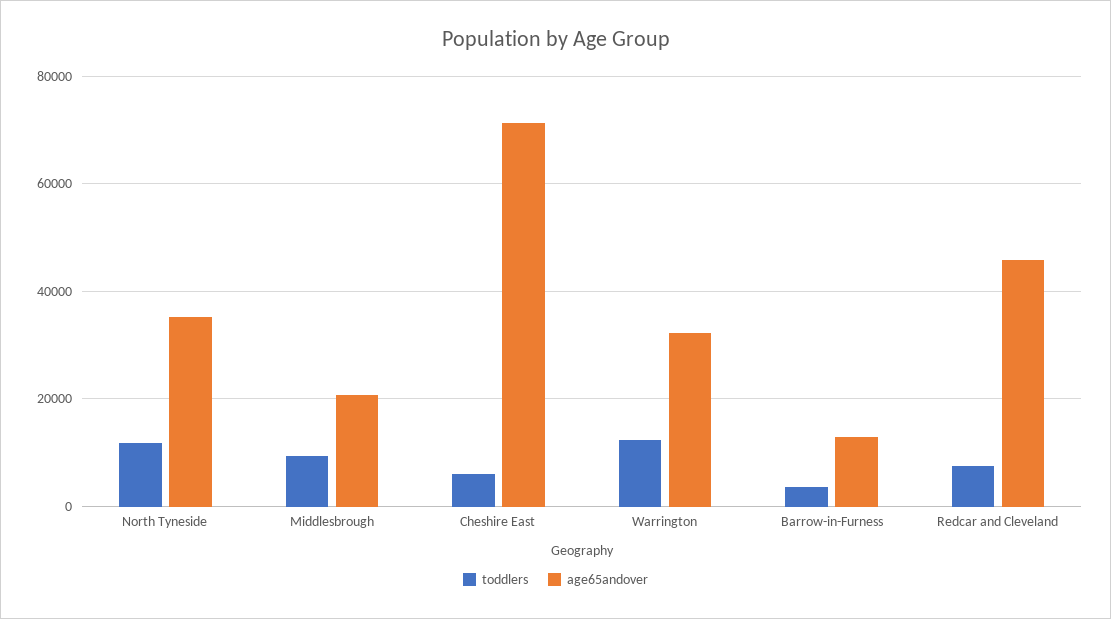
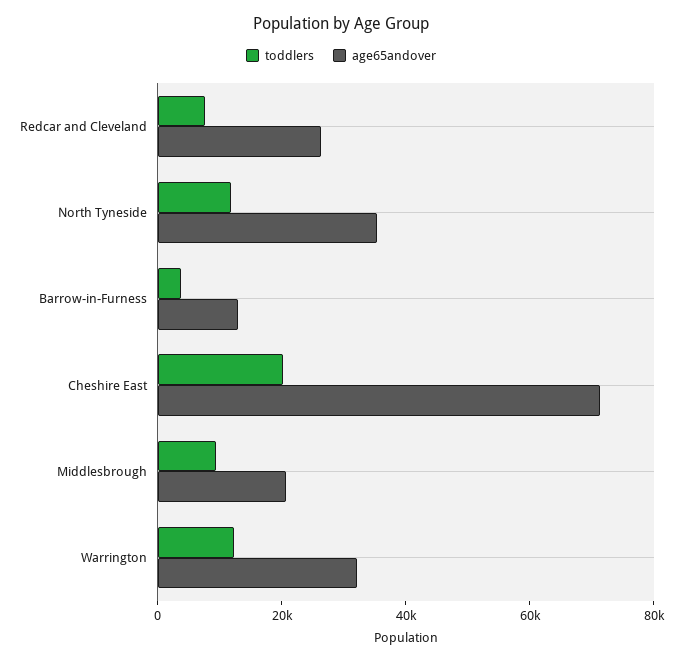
  {
    "toddlers": {
      "North Tyneside": 12000,
      "Middlesbrough": 10000,
-     "Cheshire East": 6000,
+     "Cheshire East": 20000,
      "Warrington": 12000,
      "Barrow-in-Furness": 4000,
      "Redcar and Cleveland": 8000
    },
    "age65andover": {
      "North Tyneside": 36000,
      "Middlesbrough": 20000,
      "Cheshire East": 72000,
      "Warrington": 32000,
      "Barrow-in-Furness": 12000,
-     "Redcar and Cleveland": 46000
+     "Redcar and Cleveland": 25000
    }
  }

